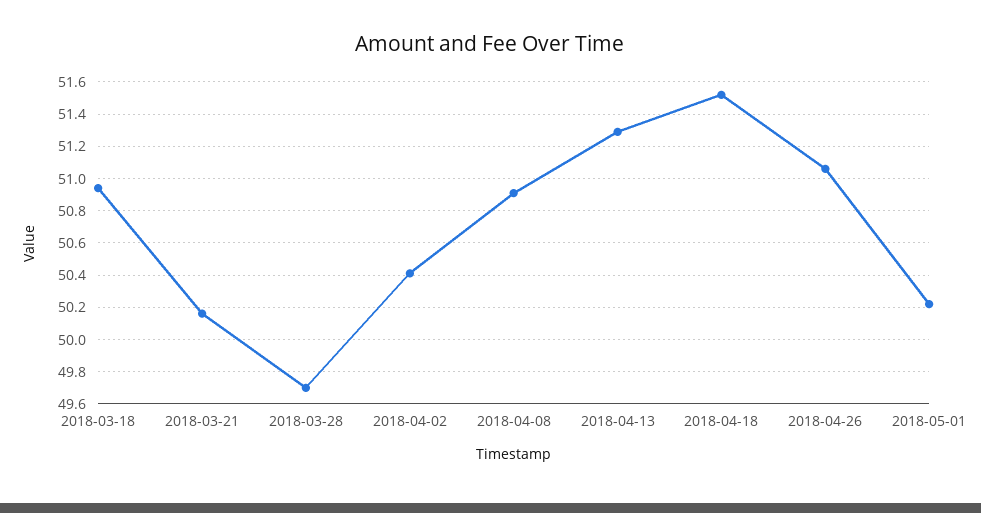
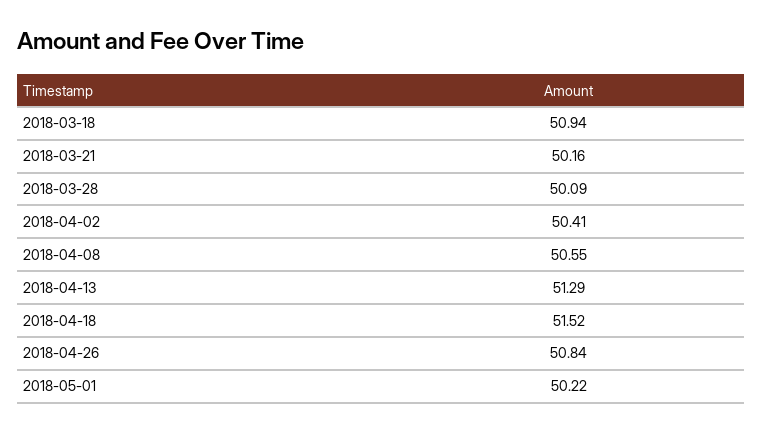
  {
    "2018-03-18": 50.94,
    "2018-03-21": 50.16,
-   "2018-03-28": 49.7,
+   "2018-03-28": 50.09,
    "2018-04-02": 50.41,
-   "2018-04-08": 50.9,
+   "2018-04-08": 50.55,
    "2018-04-13": 51.29,
    "2018-04-18": 51.52,
-   "2018-04-26": 51.05,
+   "2018-04-26": 50.84,
    "2018-05-01": 50.22
  }

